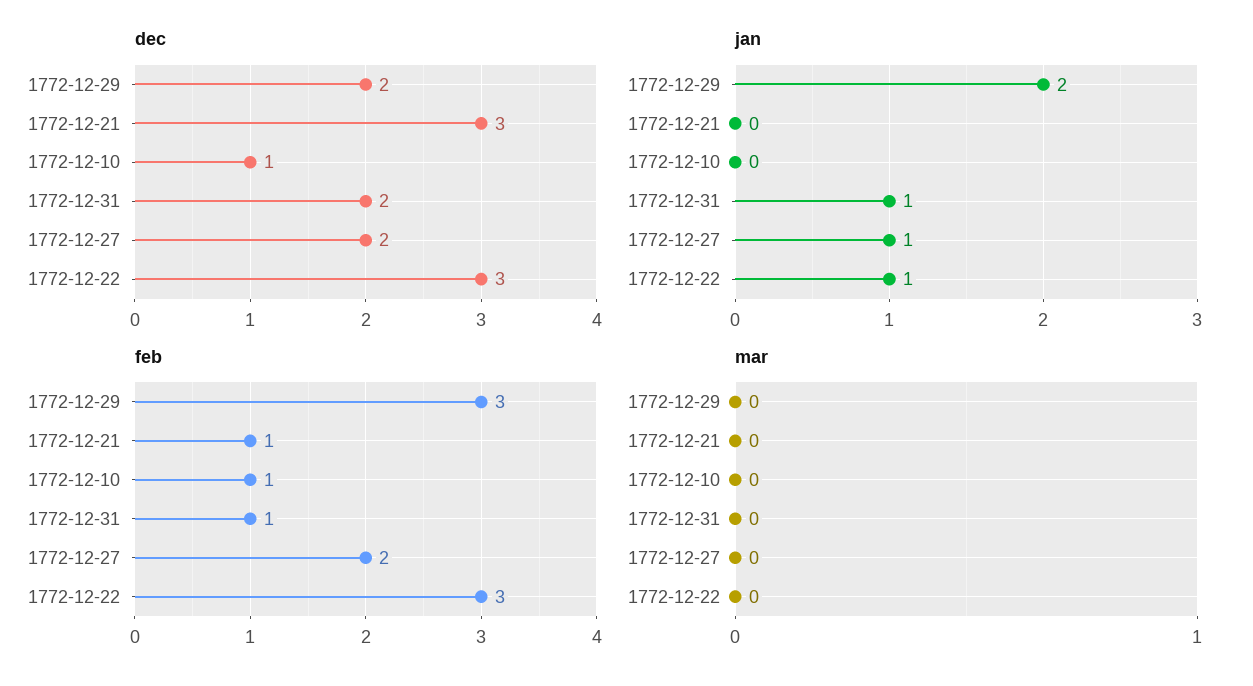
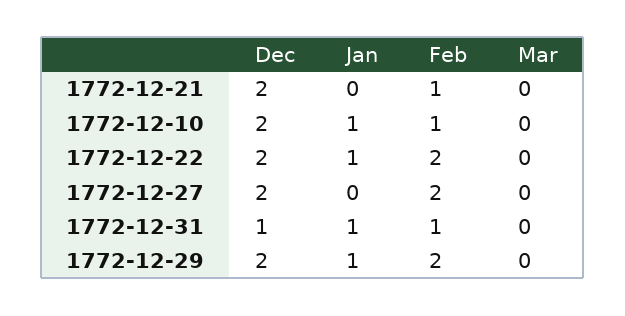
  {
    "dec": {
      "1772-12-29": 2,
-     "1772-12-21": 3,
+     "1772-12-21": 2,
-     "1772-12-10": 1,
+     "1772-12-10": 2,
-     "1772-12-31": 2,
+     "1772-12-31": 1,
      "1772-12-27": 2,
-     "1772-12-22": 3
+     "1772-12-22": 2
    },
    "jan": {
-     "1772-12-29": 2,
+     "1772-12-29": 1,
      "1772-12-21": 0,
-     "1772-12-10": 0,
+     "1772-12-10": 1,
      "1772-12-31": 1,
-     "1772-12-27": 1,
+     "1772-12-27": 0,
      "1772-12-22": 1
    },
    "feb": {
-     "1772-12-29": 3,
+     "1772-12-29": 2,
      "1772-12-21": 1,
      "1772-12-10": 1,
      "1772-12-31": 1,
      "1772-12-27": 2,
-     "1772-12-22": 3
+     "1772-12-22": 2
    },
    "mar": {
      "1772-12-29": 0,
      "1772-12-21": 0,
      "1772-12-10": 0,
      "1772-12-31": 0,
      "1772-12-27": 0,
      "1772-12-22": 0
    }
  }

